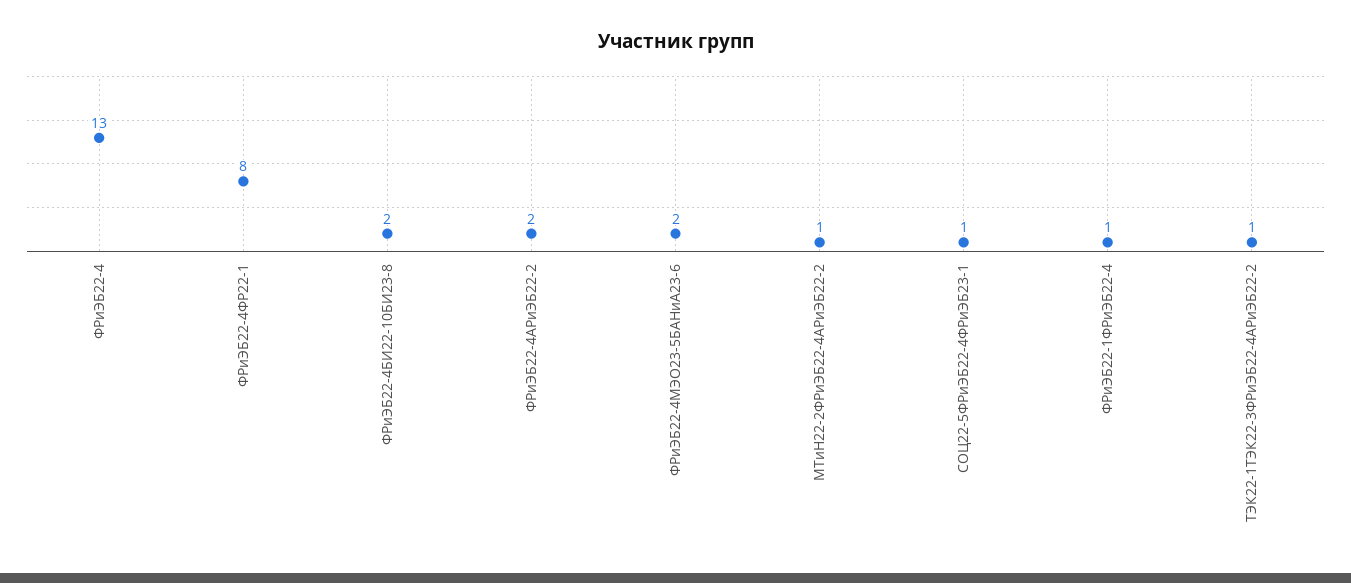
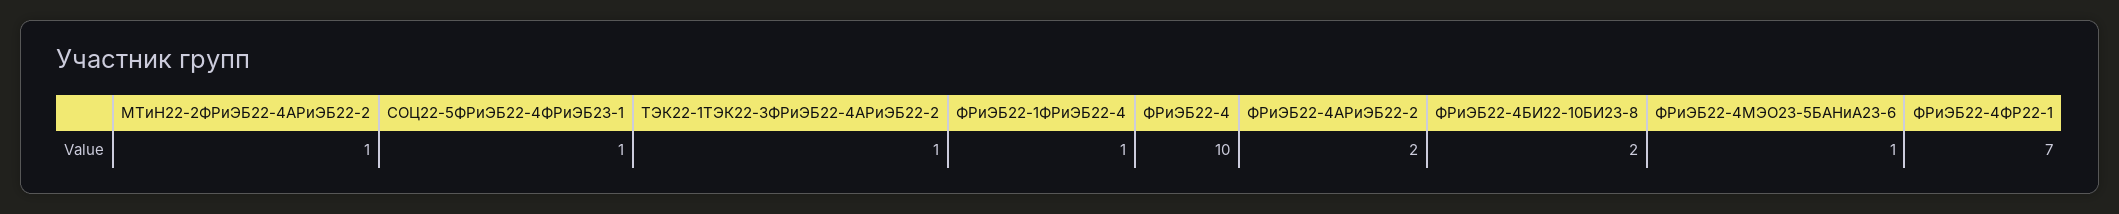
  {
-   "ФРиЭБ22-4": 13,
+   "ФРиЭБ22-4": 10,
-   "ФРиЭБ22-4ФР22-1": 8,
+   "ФРиЭБ22-4ФР22-1": 7,
    "ФРиЭБ22-4БИ22-10БИ23-8": 2,
    "ФРиЭБ22-4АРиЭБ22-2": 2,
-   "ФРиЭБ22-4МЭО23-5БАНиА23-6": 2,
+   "ФРиЭБ22-4МЭО23-5БАНиА23-6": 1,
    "МТиН22-2ФРиЭБ22-4АРиЭБ22-2": 1,
    "СОЦ22-5ФРиЭБ22-4ФРиЭБ23-1": 1,
    "ФРиЭБ22-1ФРиЭБ22-4": 1,
    "ТЭК22-1ТЭК22-3ФРиЭБ22-4АРиЭБ22-2": 1
  }

